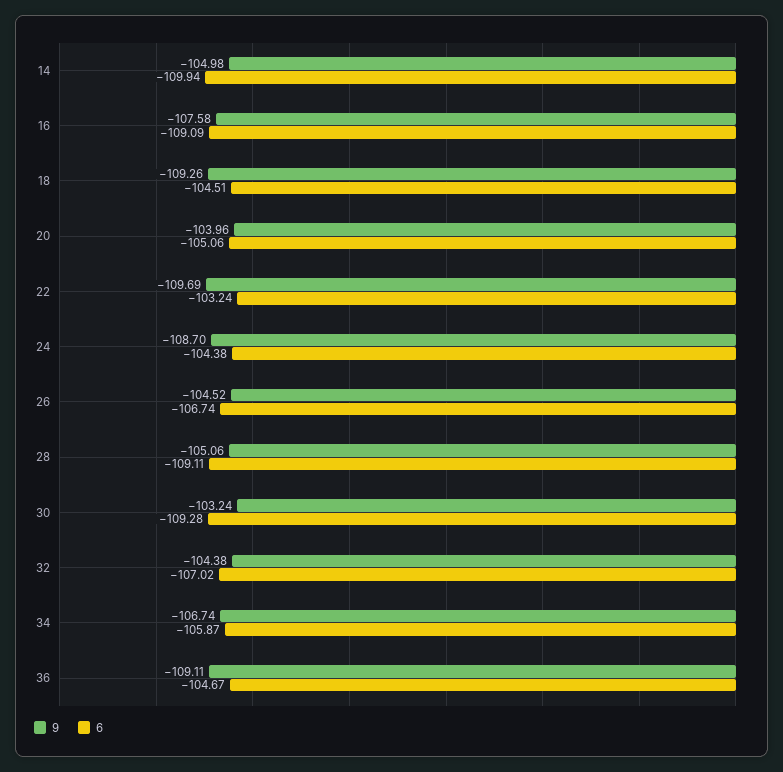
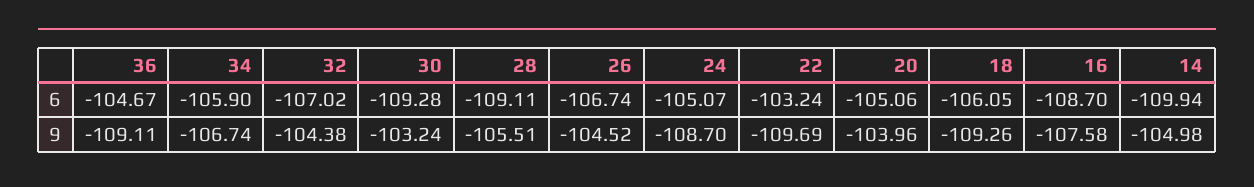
  {
    "9": {
      "14": -104.98,
      "16": -107.58,
      "18": -109.26,
      "20": -103.96,
      "22": -109.69,
      "24": -108.7,
      "26": -104.52,
-     "28": -105.06,
+     "28": -105.51,
      "30": -103.24,
      "32": -104.38,
      "34": -106.74,
      "36": -109.11
    },
    "6": {
      "14": -109.94,
-     "16": -109.09,
+     "16": -108.7,
-     "18": -104.51,
+     "18": -106.05,
      "20": -105.06,
      "22": -103.24,
-     "24": -104.38,
+     "24": -105.07,
      "26": -106.74,
      "28": -109.11,
      "30": -109.28,
      "32": -107.02,
-     "34": -105.87,
+     "34": -105.9,
      "36": -104.67
    }
  }

